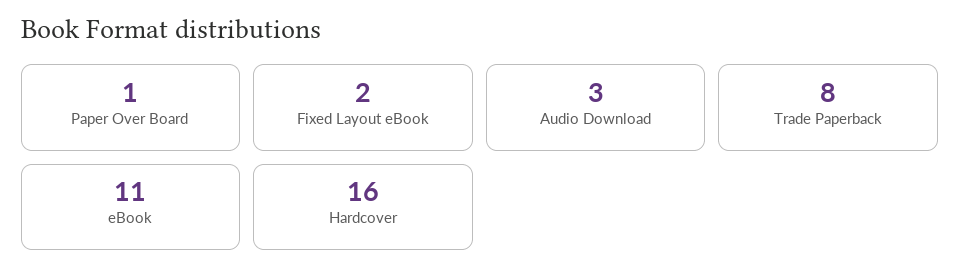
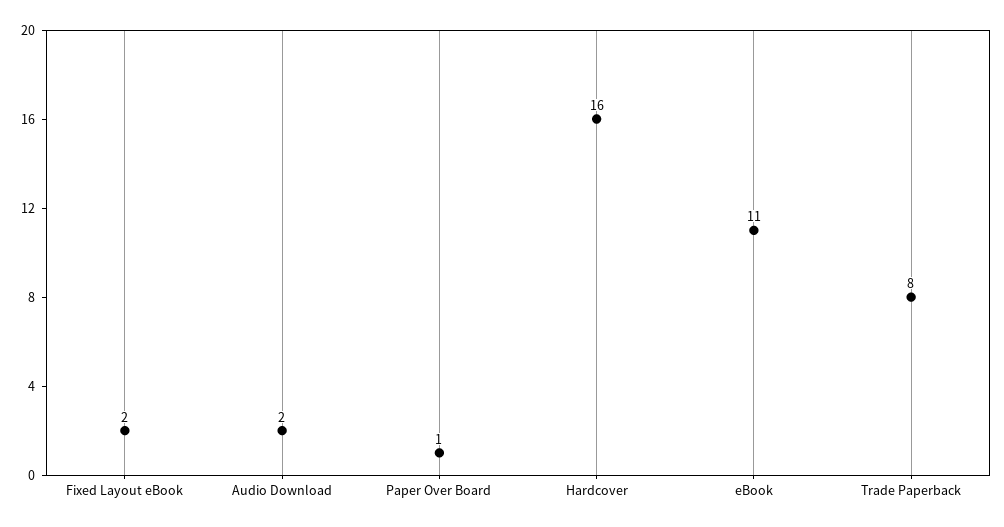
  {
    "Paper Over Board": 1,
    "Fixed Layout eBook": 2,
-   "Audio Download": 3,
+   "Audio Download": 2,
    "Trade Paperback": 8,
    "eBook": 11,
    "Hardcover": 16
  }

